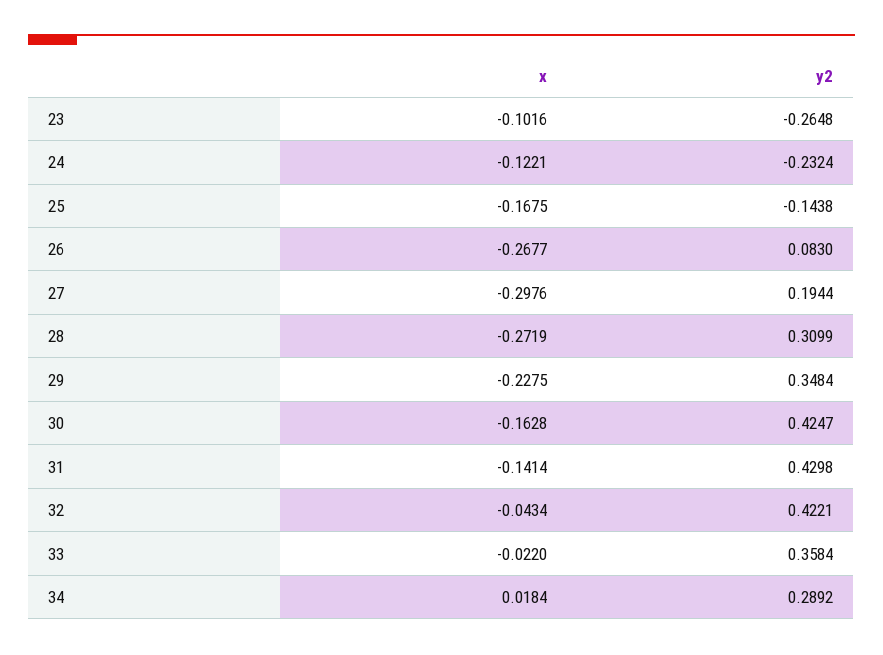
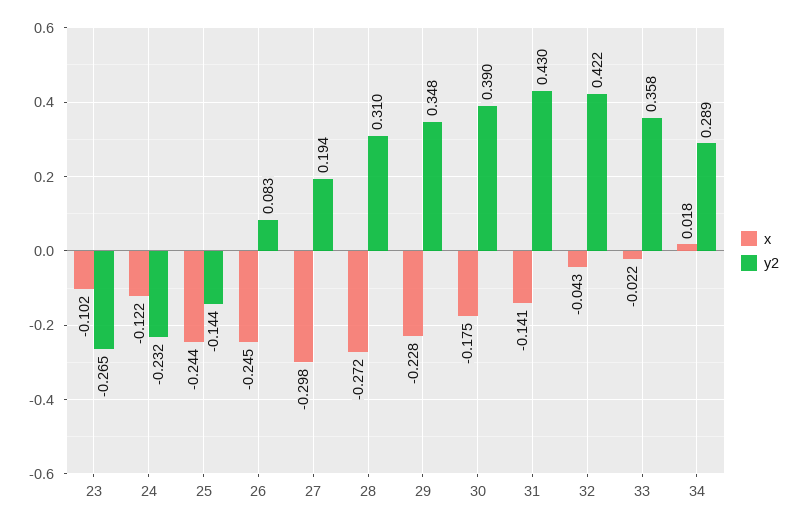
  {
    "x": {
      "23": -0.1016,
      "24": -0.1221,
-     "25": -0.1675,
+     "25": -0.244,
-     "26": -0.2677,
+     "26": -0.245,
      "27": -0.2976,
      "28": -0.2719,
      "29": -0.2275,
-     "30": -0.1628,
+     "30": -0.175,
      "31": -0.1414,
      "32": -0.0434,
      "33": -0.022,
      "34": 0.0184
    },
    "y2": {
      "23": -0.2648,
      "24": -0.2324,
      "25": -0.1438,
      "26": 0.083,
      "27": 0.1944,
      "28": 0.3099,
      "29": 0.3484,
-     "30": 0.4247,
+     "30": 0.39,
      "31": 0.4298,
      "32": 0.4221,
      "33": 0.3584,
      "34": 0.2892
    }
  }

